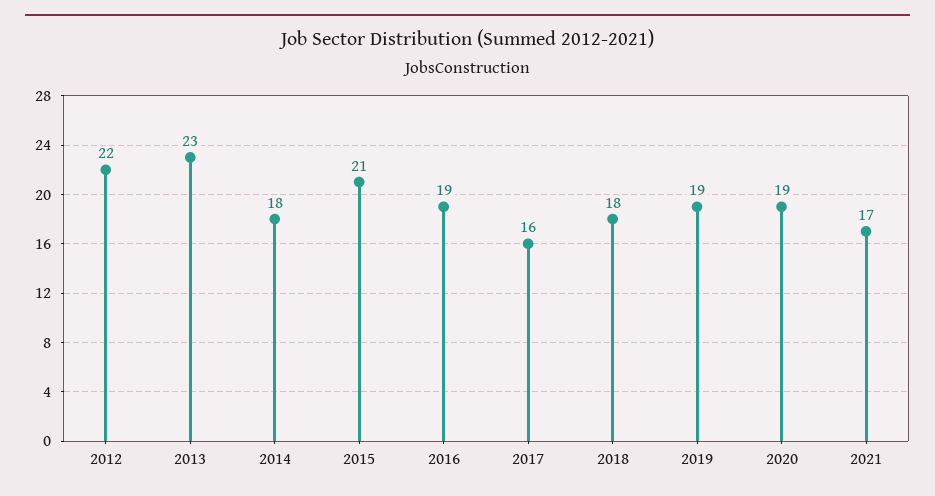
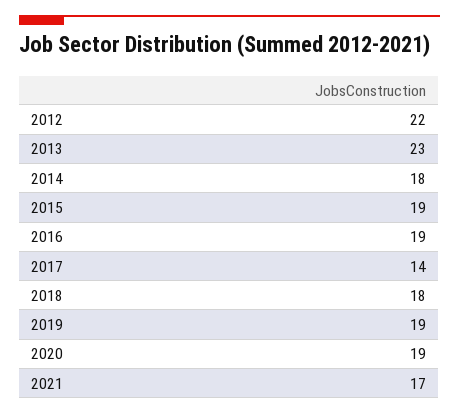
  {
    "2012": 22,
    "2013": 23,
    "2014": 18,
-   "2015": 21,
+   "2015": 19,
    "2016": 19,
-   "2017": 16,
+   "2017": 14,
    "2018": 18,
    "2019": 19,
    "2020": 19,
    "2021": 17
  }

